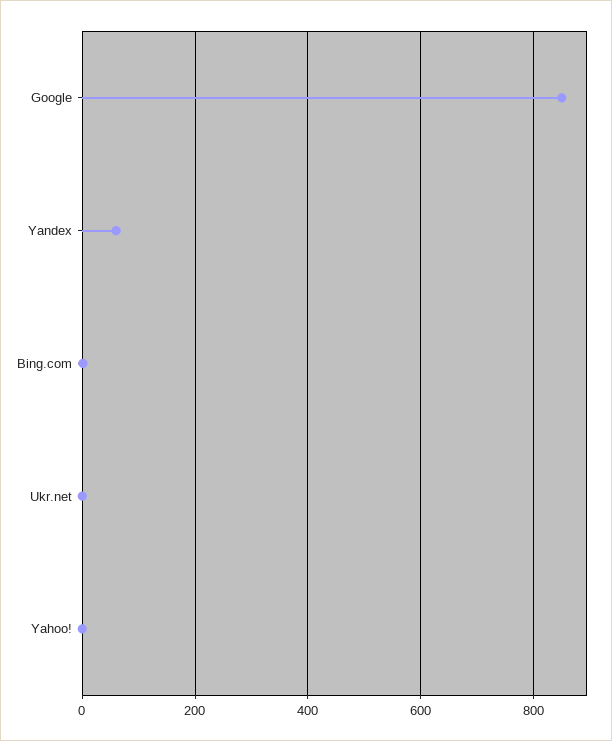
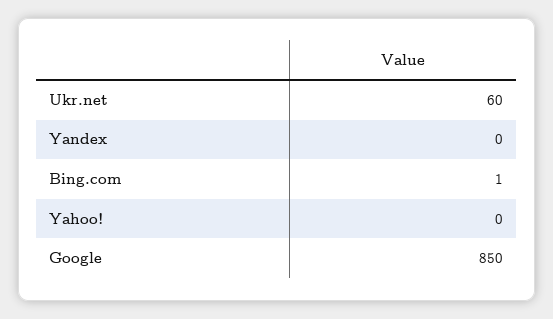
  {
    "Google": 850,
-   "Yandex": 60,
+   "Yandex": 0,
    "Bing.com": 1,
-   "Ukr.net": 0,
+   "Ukr.net": 60,
    "Yahoo!": 0
  }

